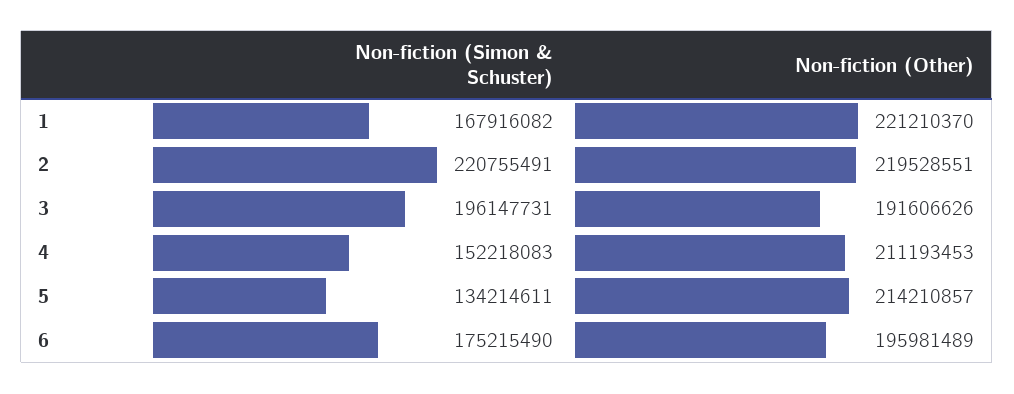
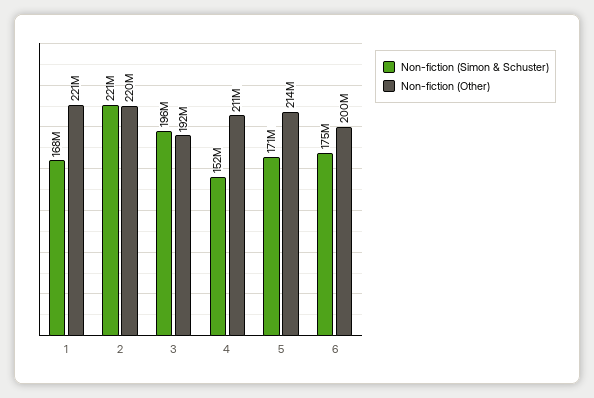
  {
    "Non-fiction (Simon & Schuster)": {
      "1": 167916082,
      "2": 220755491,
      "3": 196147731,
      "4": 152218083,
-     "5": 134214611,
+     "5": 171000000,
      "6": 175215490
    },
    "Non-fiction (Other)": {
      "1": 221210370,
      "2": 219528551,
      "3": 191606626,
      "4": 211193453,
      "5": 214210857,
-     "6": 195981489
+     "6": 200000000
    }
  }

